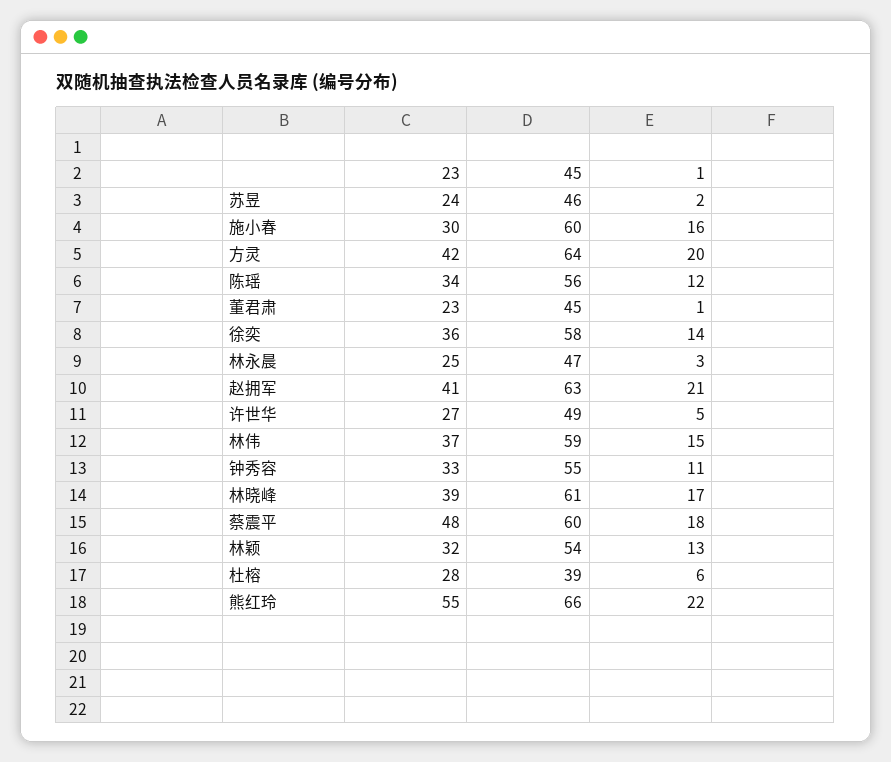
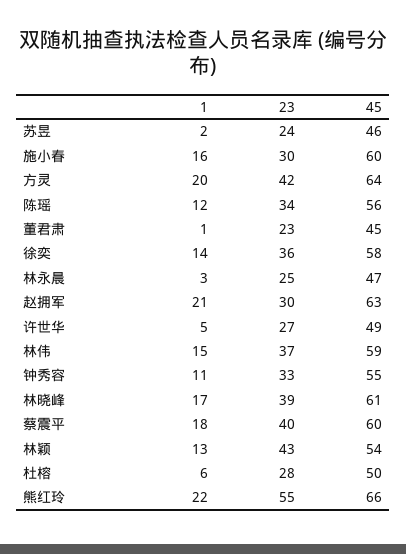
  {
    "23": {
      "苏昱": 24,
      "施小春": 30,
      "方灵": 42,
      "陈瑶": 34,
      "董君肃": 23,
      "徐奕": 36,
      "林永晨": 25,
-     "赵拥军": 41,
+     "赵拥军": 30,
      "许世华": 27,
      "林伟": 37,
      "钟秀容": 33,
      "林晓峰": 39,
-     "蔡震平": 48,
+     "蔡震平": 40,
-     "林颖": 32,
+     "林颖": 43,
      "杜榕": 28,
      "熊红玲": 55
    },
    "45": {
      "苏昱": 46,
      "施小春": 60,
      "方灵": 64,
      "陈瑶": 56,
      "董君肃": 45,
      "徐奕": 58,
      "林永晨": 47,
      "赵拥军": 63,
      "许世华": 49,
      "林伟": 59,
      "钟秀容": 55,
      "林晓峰": 61,
      "蔡震平": 60,
      "林颖": 54,
-     "杜榕": 39,
+     "杜榕": 50,
      "熊红玲": 66
    },
    "1": {
      "苏昱": 2,
      "施小春": 16,
      "方灵": 20,
      "陈瑶": 12,
      "董君肃": 1,
      "徐奕": 14,
      "林永晨": 3,
      "赵拥军": 21,
      "许世华": 5,
      "林伟": 15,
      "钟秀容": 11,
      "林晓峰": 17,
      "蔡震平": 18,
      "林颖": 13,
      "杜榕": 6,
      "熊红玲": 22
    }
  }

